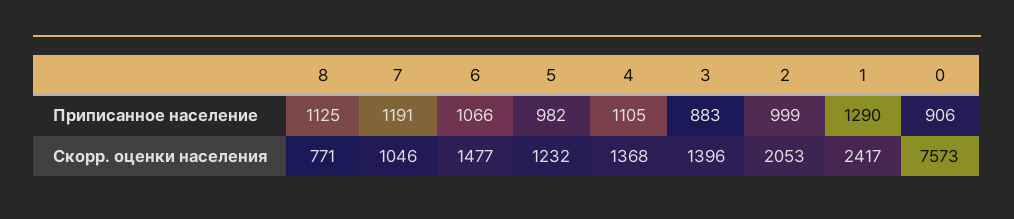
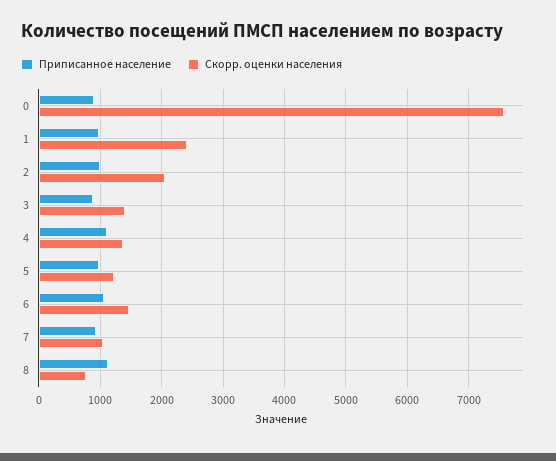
  {
    "Приписанное население": {
      "8": 1125,
-     "7": 1191,
+     "7": 900,
      "6": 1066,
      "5": 982,
      "4": 1105,
      "3": 883,
      "2": 999,
-     "1": 1290,
+     "1": 1000,
      "0": 906
    },
    "Скорр. оценки населения": {
      "8": 771,
      "7": 1046,
      "6": 1477,
      "5": 1232,
      "4": 1368,
      "3": 1396,
      "2": 2053,
      "1": 2417,
      "0": 7573
    }
  }

